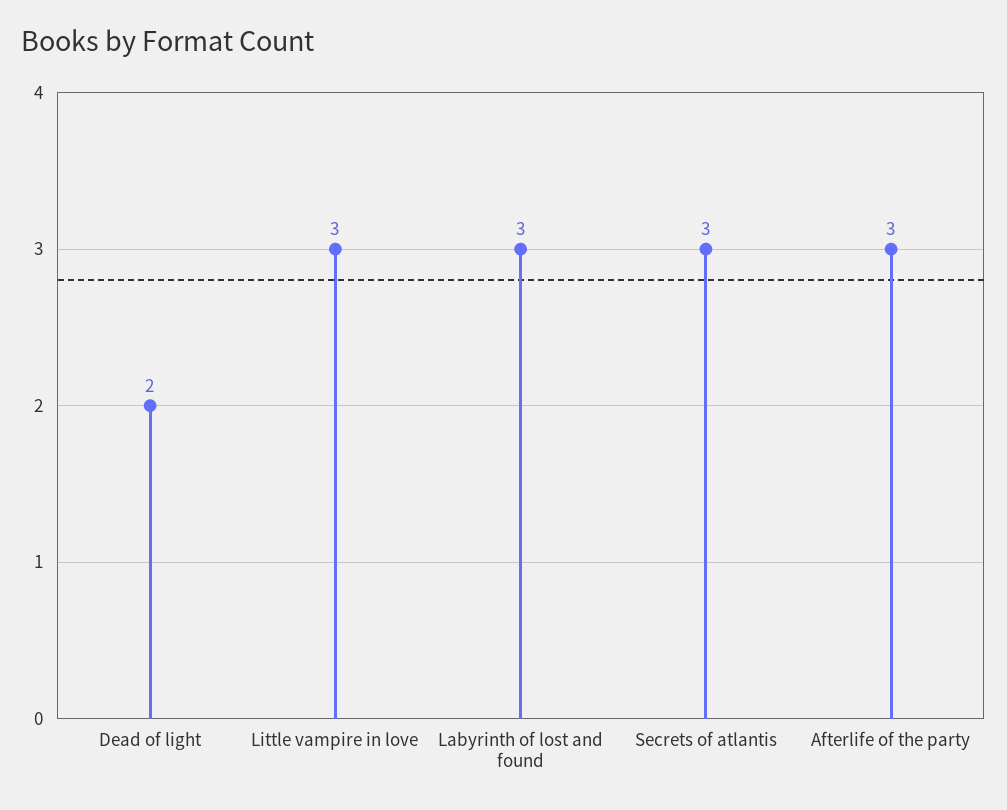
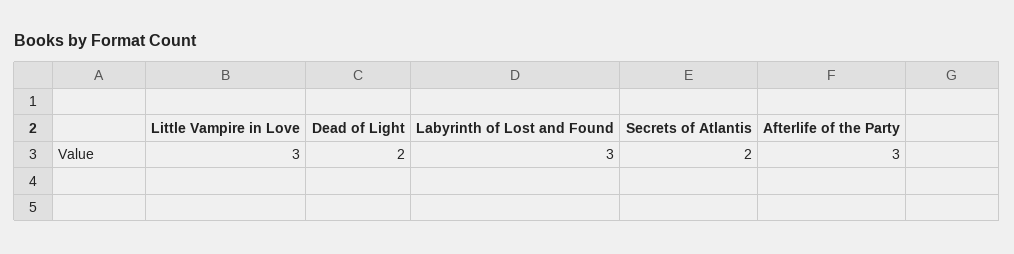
  {
    "Dead of light": 2,
    "Little vampire in love": 3,
    "Labyrinth of lost and found": 3,
-   "Secrets of atlantis": 3,
+   "Secrets of atlantis": 2,
    "Afterlife of the party": 3
  }

